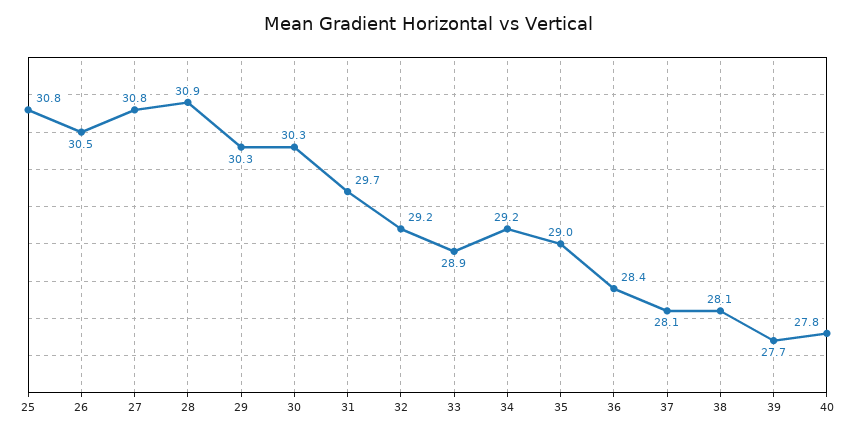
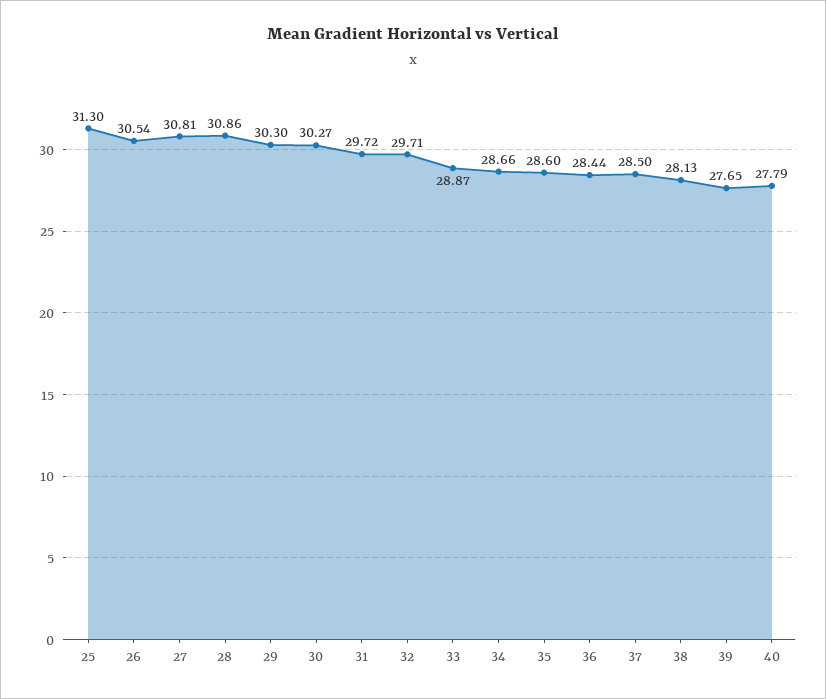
  {
-   "25": 30.8,
+   "25": 31.3,
    "26": 30.54,
    "27": 30.81,
    "28": 30.86,
    "29": 30.3,
    "30": 30.27,
    "31": 29.72,
-   "32": 29.2,
+   "32": 29.71,
    "33": 28.87,
-   "34": 29.2,
+   "34": 28.66,
-   "35": 29,
+   "35": 28.6,
    "36": 28.44,
-   "37": 28.1,
+   "37": 28.5,
    "38": 28.13,
    "39": 27.65,
    "40": 27.79
  }

